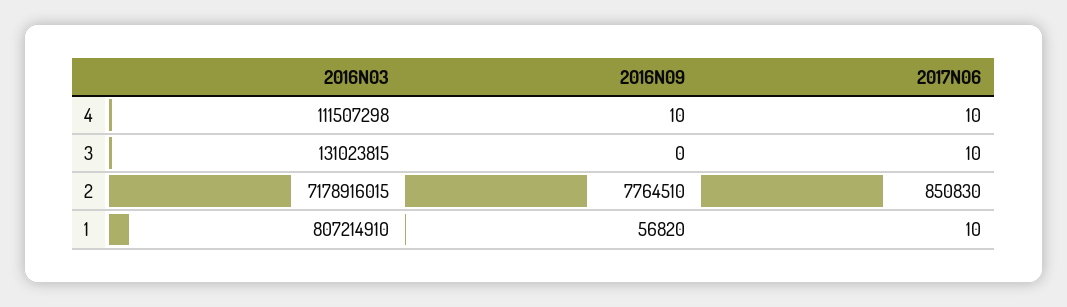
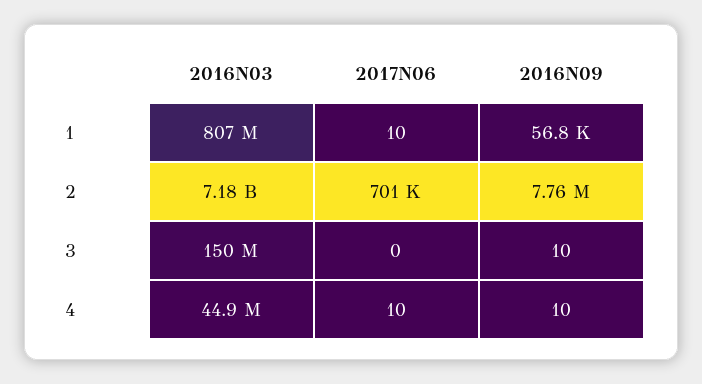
  {
    "2016N03": {
-     "4": 111507298,
+     "4": 44900000,
-     "3": 131023815,
+     "3": 150000000,
      "2": 7178916015,
      "1": 807214910
    },
    "2016N09": {
      "4": 10,
-     "3": 0,
+     "3": 10,
      "2": 7764510,
      "1": 56820
    },
    "2017N06": {
      "4": 10,
-     "3": 10,
+     "3": 0,
-     "2": 850830,
+     "2": 701000,
      "1": 10
    }
  }

